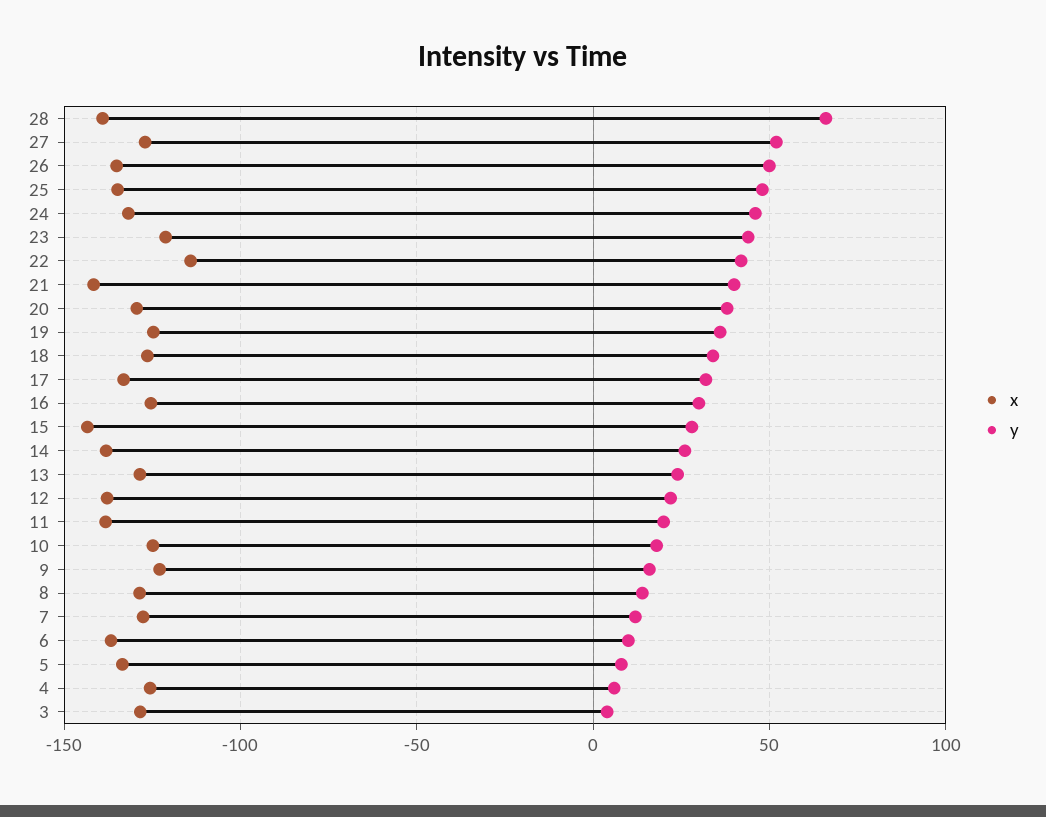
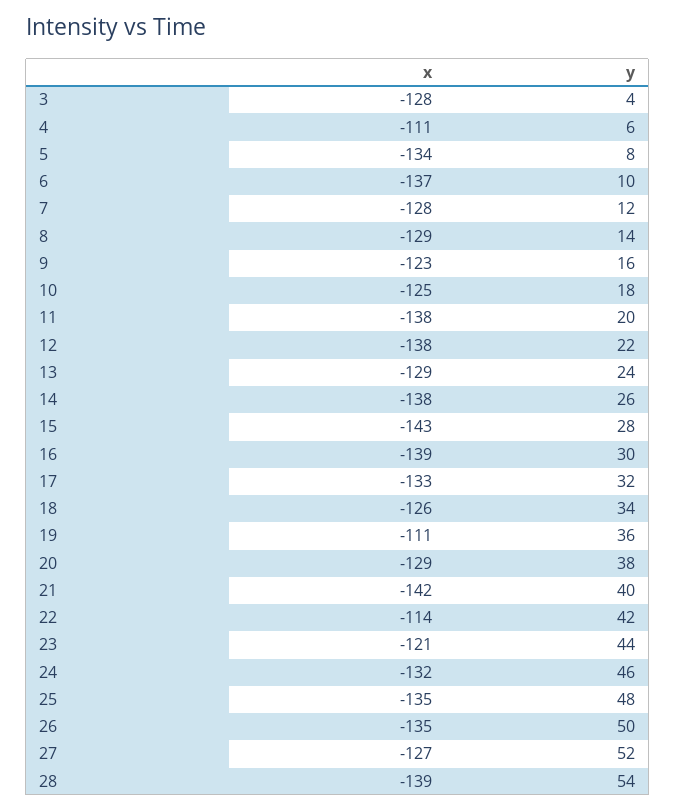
  {
    "x": {
      "28": -139,
      "27": -127,
      "26": -135,
      "25": -135,
      "24": -132,
      "23": -121,
      "22": -114,
      "21": -142,
      "20": -129,
-     "19": -125,
+     "19": -111,
      "18": -126,
      "17": -133,
-     "16": -125,
+     "16": -139,
      "15": -143,
      "14": -138,
      "13": -129,
      "12": -138,
      "11": -138,
      "10": -125,
      "9": -123,
      "8": -129,
      "7": -128,
      "6": -137,
      "5": -134,
-     "4": -125,
+     "4": -111,
      "3": -128
    },
    "y": {
-     "28": 65,
+     "28": 54,
      "27": 52,
      "26": 50,
      "25": 48,
      "24": 46,
      "23": 44,
      "22": 42,
      "21": 40,
      "20": 38,
      "19": 36,
      "18": 34,
      "17": 32,
      "16": 30,
      "15": 28,
      "14": 26,
      "13": 24,
      "12": 22,
      "11": 20,
      "10": 18,
      "9": 16,
      "8": 14,
      "7": 12,
      "6": 10,
      "5": 8,
      "4": 6,
      "3": 4
    }
  }

